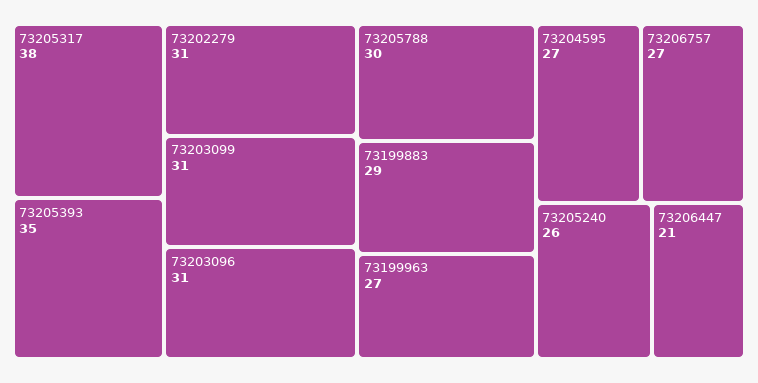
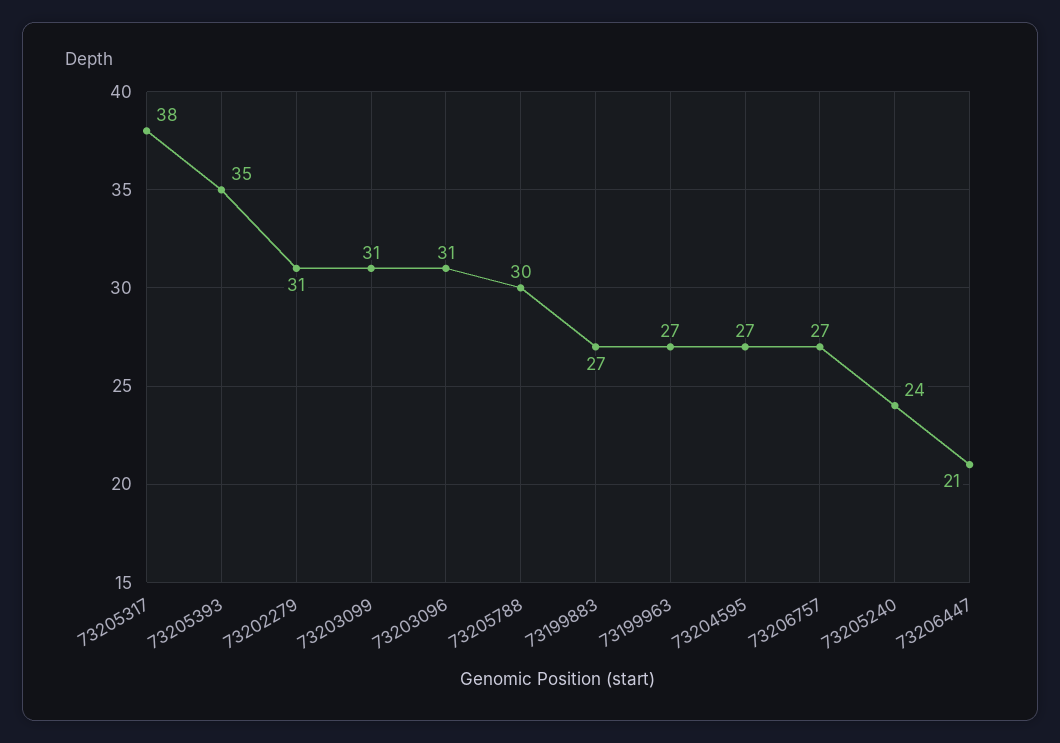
  {
    "73205317": 38,
    "73205393": 35,
    "73202279": 31,
    "73203099": 31,
    "73203096": 31,
    "73205788": 30,
-   "73199883": 29,
+   "73199883": 27,
    "73199963": 27,
    "73204595": 27,
    "73206757": 27,
-   "73205240": 26,
+   "73205240": 24,
    "73206447": 21
  }

